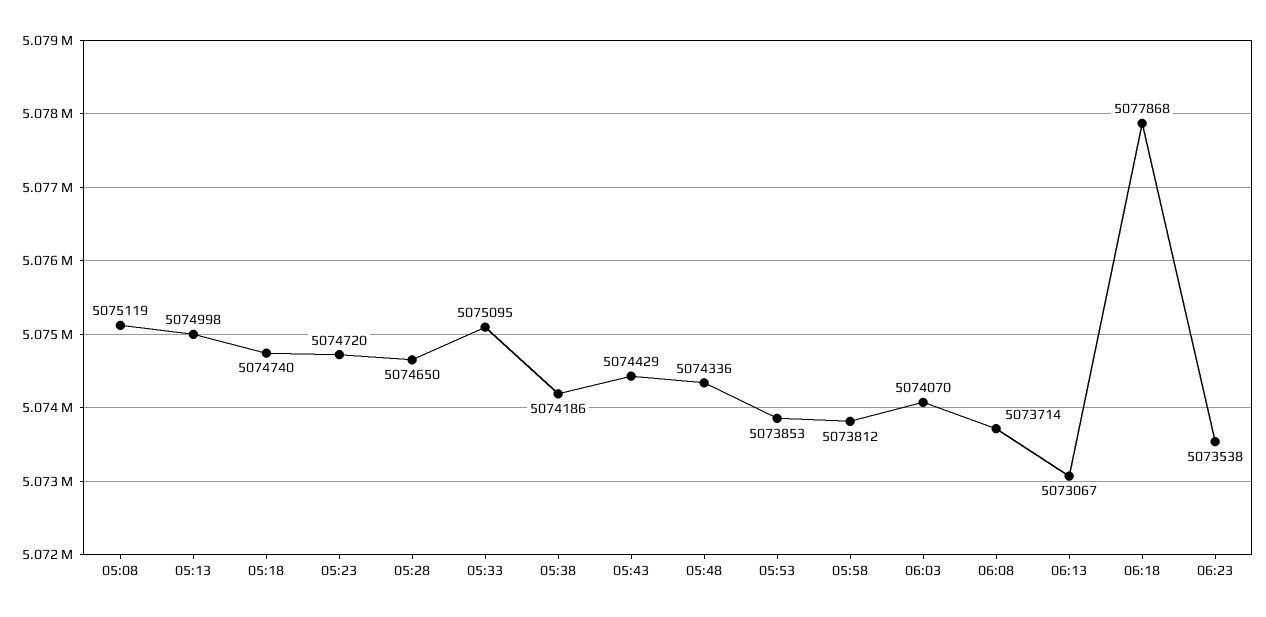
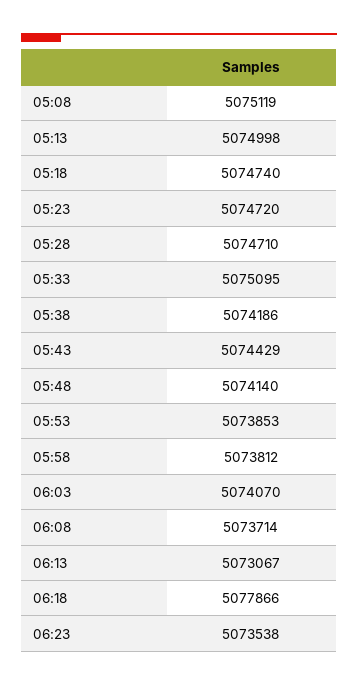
  {
    "05:08": 5075119,
    "05:13": 5074998,
    "05:18": 5074740,
    "05:23": 5074720,
-   "05:28": 5074650,
+   "05:28": 5074710,
    "05:33": 5075095,
    "05:38": 5074186,
    "05:43": 5074429,
-   "05:48": 5074336,
+   "05:48": 5074140,
    "05:53": 5073853,
    "05:58": 5073812,
    "06:03": 5074070,
    "06:08": 5073714,
    "06:13": 5073067,
-   "06:18": 5077868,
+   "06:18": 5077866,
    "06:23": 5073538
  }

